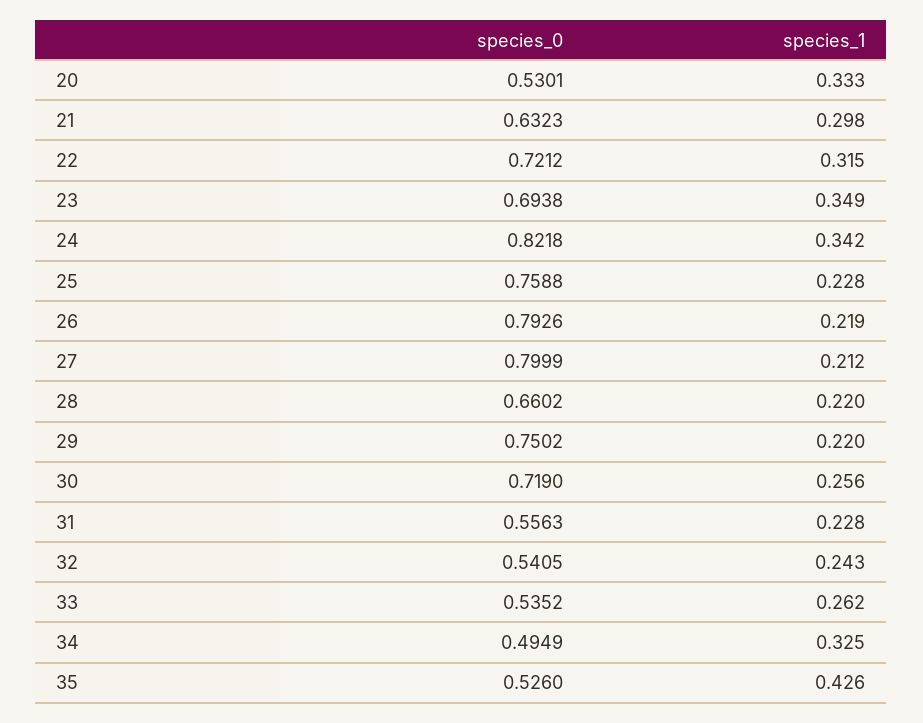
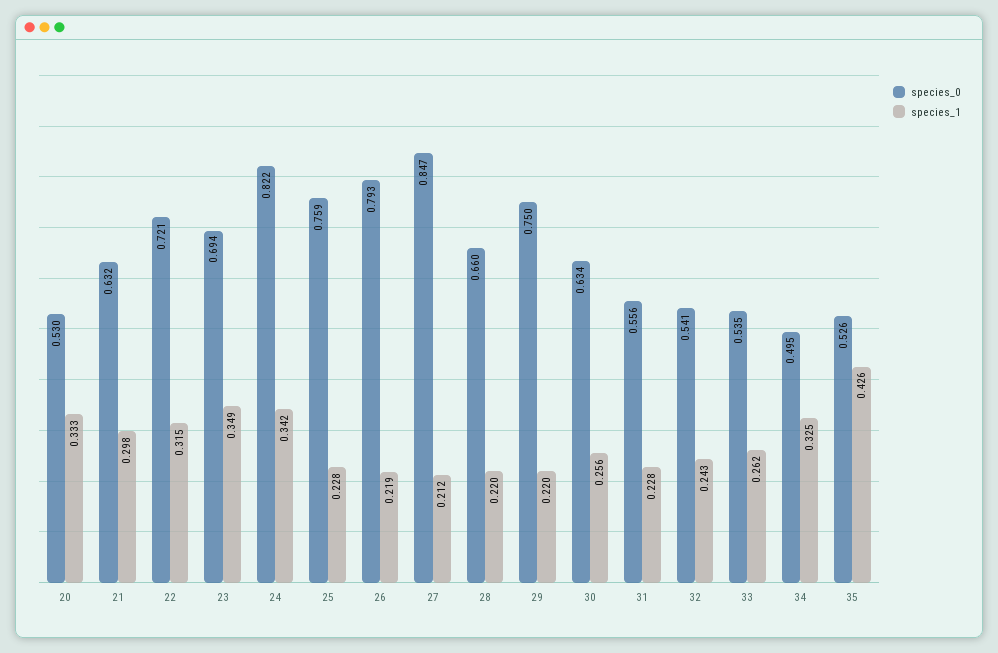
  {
    "species_0": {
      "20": 0.5301,
      "21": 0.6323,
      "22": 0.7212,
      "23": 0.6938,
      "24": 0.8218,
      "25": 0.7588,
      "26": 0.7926,
-     "27": 0.7999,
+     "27": 0.847,
      "28": 0.6602,
      "29": 0.7502,
-     "30": 0.719,
+     "30": 0.634,
      "31": 0.5563,
      "32": 0.5405,
      "33": 0.5352,
      "34": 0.4949,
      "35": 0.526
    },
    "species_1": {
      "20": 0.333,
      "21": 0.298,
      "22": 0.315,
      "23": 0.349,
      "24": 0.342,
      "25": 0.228,
      "26": 0.219,
      "27": 0.212,
      "28": 0.22,
      "29": 0.22,
      "30": 0.256,
      "31": 0.228,
      "32": 0.243,
      "33": 0.262,
      "34": 0.325,
      "35": 0.426
    }
  }

